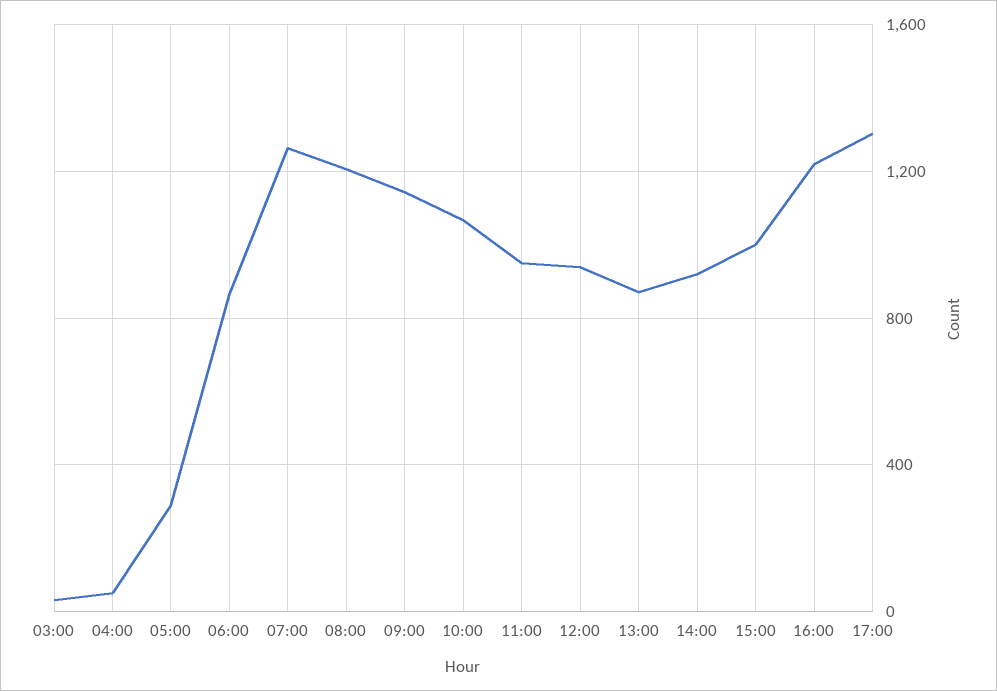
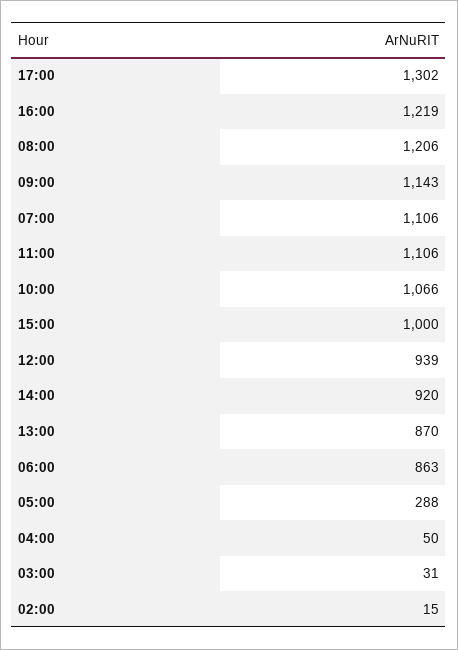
  {
    "03:00": 31,
    "04:00": 50,
    "05:00": 288,
    "06:00": 863,
-   "07:00": 1250,
+   "07:00": 1106,
    "08:00": 1206,
    "09:00": 1143,
    "10:00": 1066,
-   "11:00": 950,
+   "11:00": 1106,
    "12:00": 939,
    "13:00": 870,
    "14:00": 920,
    "15:00": 1000,
    "16:00": 1219,
-   "17:00": 1302
+   "17:00": 1302,
+   "02:00": 15
  }

